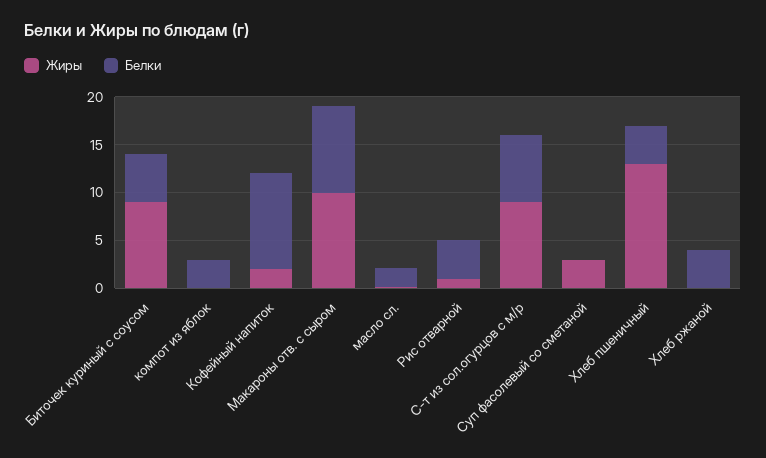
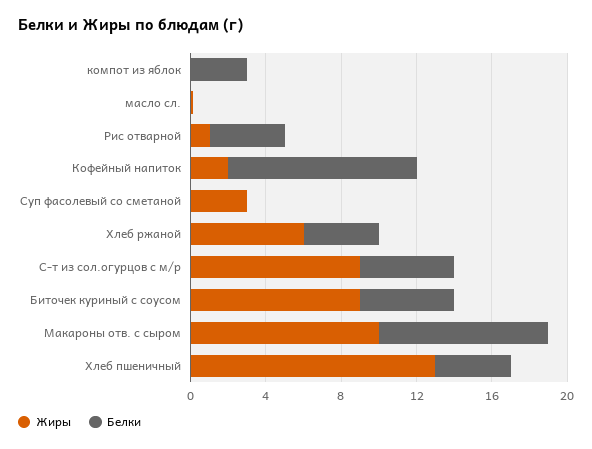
  {
    "Жиры": {
      "Биточек куриный с соусом": 9,
      "компот из яблок": 0,
      "Кофейный напиток": 2,
      "Макароны отв. с сыром": 10,
      "масло сл.": 0,
      "Рис отварной": 1,
      "С-т из сол.огурцов с м/р": 9,
      "Суп фасолевый со сметаной": 3,
      "Хлеб пшеничный": 13,
-     "Хлеб ржаной": 0
+     "Хлеб ржаной": 6
    },
    "Белки": {
      "Биточек куриный с соусом": 5,
      "компот из яблок": 3,
      "Кофейный напиток": 10,
      "Макароны отв. с сыром": 9,
-     "масло сл.": 2,
+     "масло сл.": 0,
      "Рис отварной": 4,
-     "С-т из сол.огурцов с м/р": 7,
+     "С-т из сол.огурцов с м/р": 5,
      "Суп фасолевый со сметаной": 0,
      "Хлеб пшеничный": 4,
      "Хлеб ржаной": 4
    }
  }

